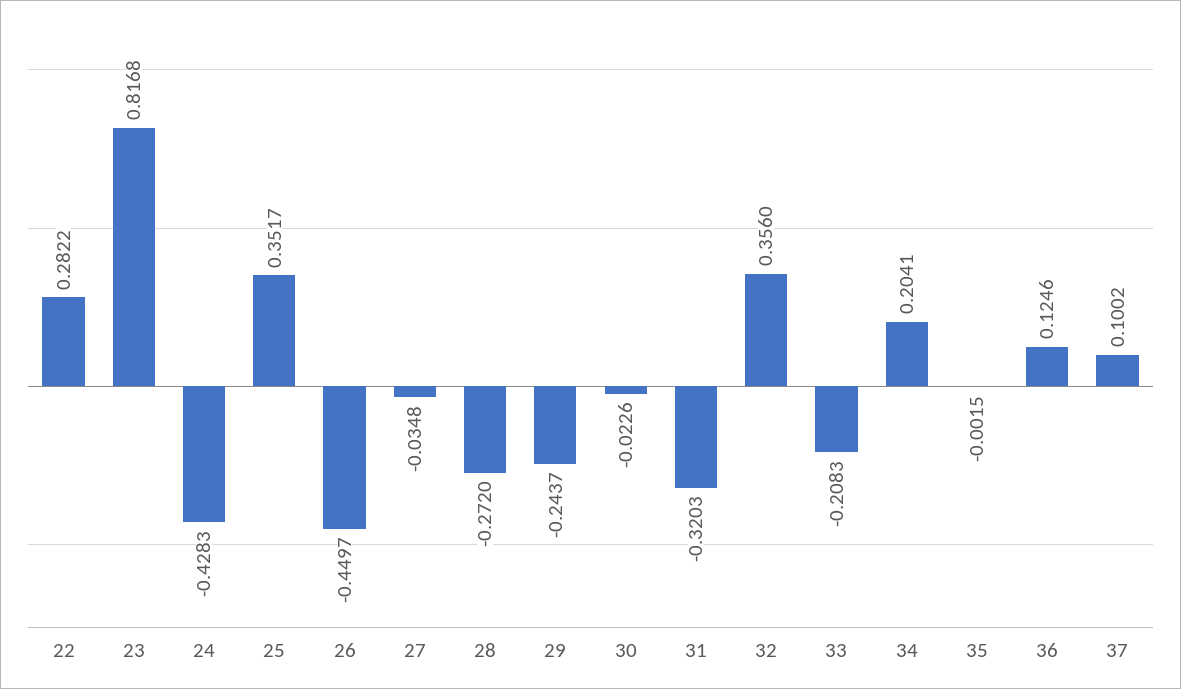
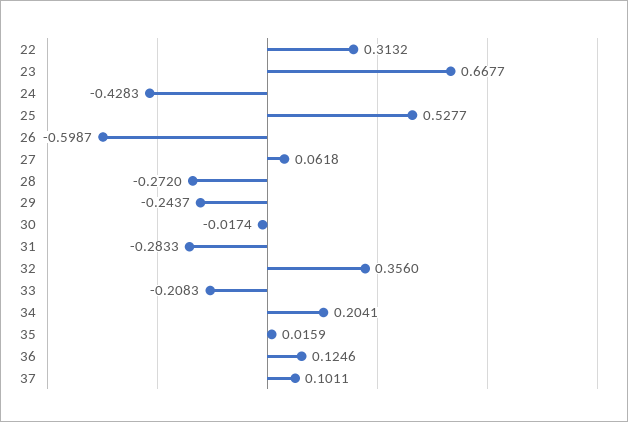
  {
-   "22": 0.2822,
+   "22": 0.3132,
-   "23": 0.8168,
+   "23": 0.6677,
    "24": -0.4283,
-   "25": 0.3517,
+   "25": 0.5277,
-   "26": -0.4497,
+   "26": -0.5987,
-   "27": -0.0348,
+   "27": 0.0618,
    "28": -0.272,
    "29": -0.2437,
-   "30": -0.0226,
+   "30": -0.0174,
-   "31": -0.3203,
+   "31": -0.2833,
    "32": 0.356,
    "33": -0.2083,
    "34": 0.2041,
-   "35": -0.0015,
+   "35": 0.0159,
    "36": 0.1246,
-   "37": 0.1002
+   "37": 0.1011
  }

